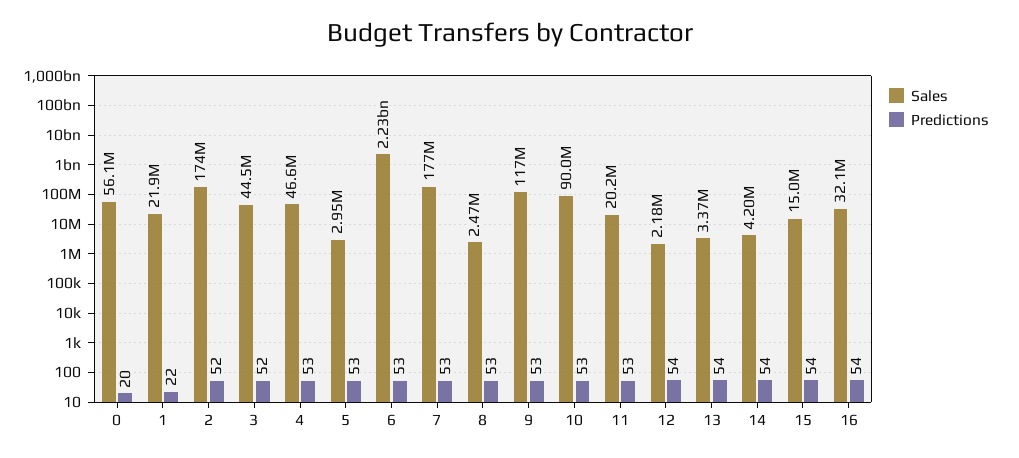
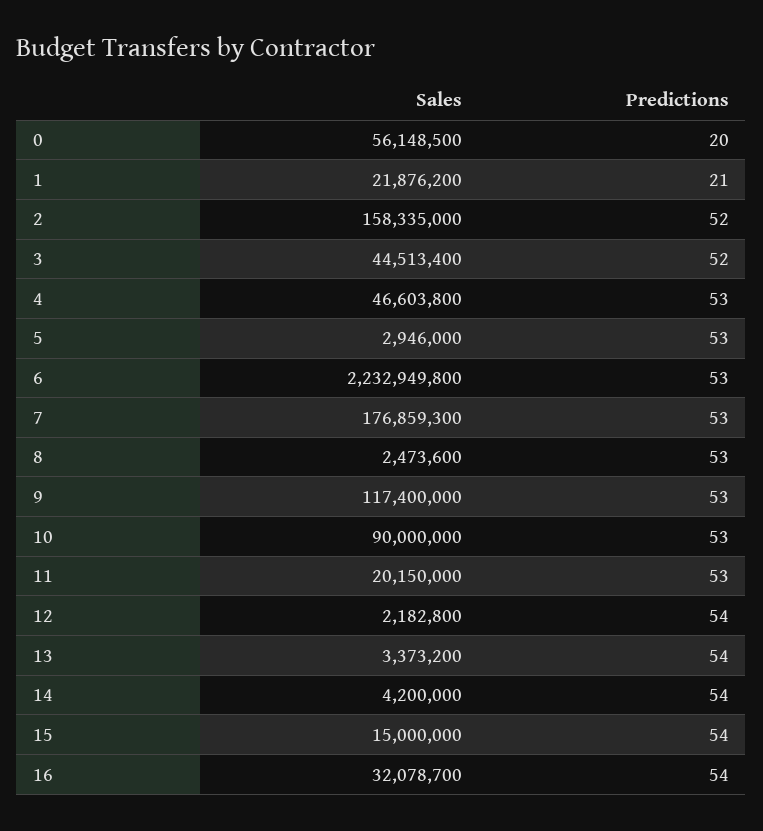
  {
    "Sales": {
      "0": 56148500,
      "1": 21876200,
-     "2": 174000000,
+     "2": 158335000,
      "3": 44513400,
      "4": 46603800,
      "5": 2946000,
      "6": 2232949800,
      "7": 176859300,
      "8": 2473600,
      "9": 117400000,
      "10": 90000000,
      "11": 20150000,
      "12": 2182800,
      "13": 3373200,
      "14": 4200000,
      "15": 15000000,
      "16": 32078700
    },
    "Predictions": {
      "0": 20,
-     "1": 22,
+     "1": 21,
      "2": 52,
      "3": 52,
      "4": 53,
      "5": 53,
      "6": 53,
      "7": 53,
      "8": 53,
      "9": 53,
      "10": 53,
      "11": 53,
      "12": 54,
      "13": 54,
      "14": 54,
      "15": 54,
      "16": 54
    }
  }

